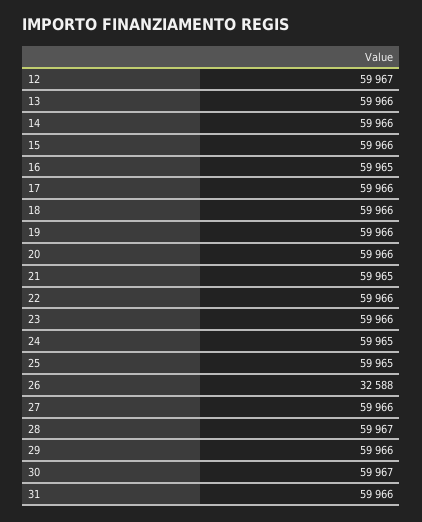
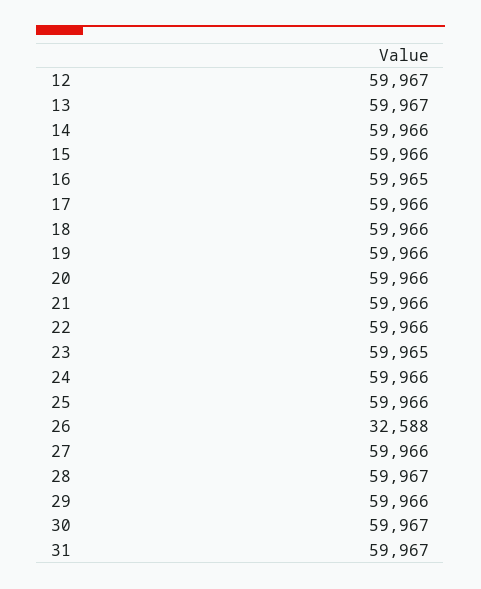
  {
    "12": 59967,
-   "13": 59966,
+   "13": 59967,
    "14": 59966,
    "15": 59966,
    "16": 59965,
    "17": 59966,
    "18": 59966,
    "19": 59966,
    "20": 59966,
-   "21": 59965,
+   "21": 59966,
    "22": 59966,
-   "23": 59966,
+   "23": 59965,
-   "24": 59965,
+   "24": 59966,
-   "25": 59965,
+   "25": 59966,
    "26": 32588,
    "27": 59966,
    "28": 59967,
    "29": 59966,
    "30": 59967,
-   "31": 59966
+   "31": 59967
  }

